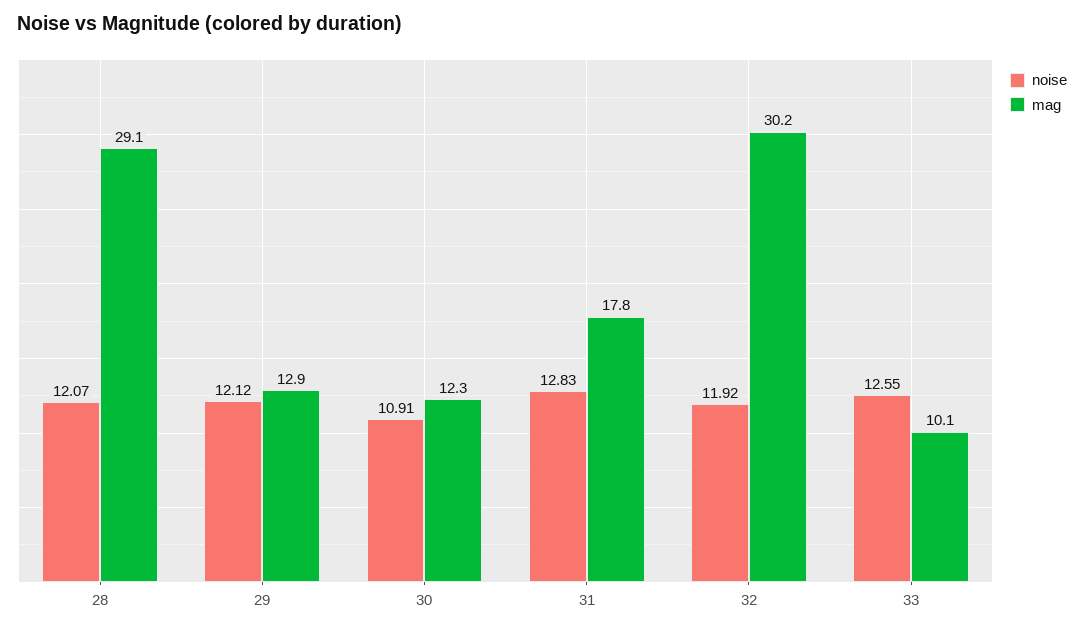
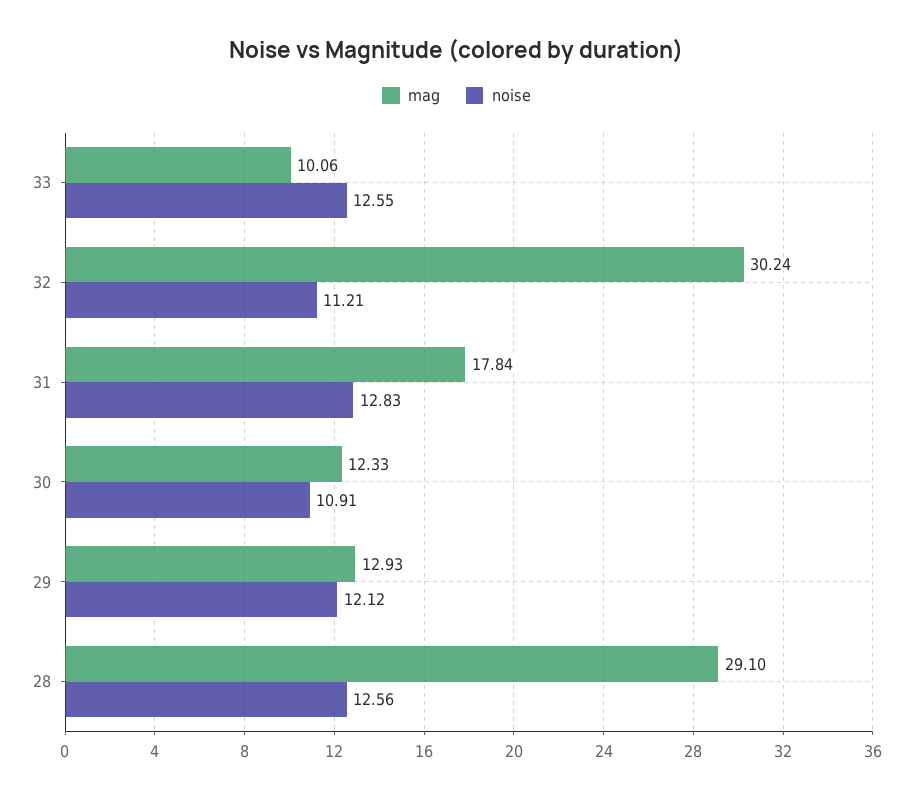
  {
    "noise": {
-     "28": 12.07,
+     "28": 12.56,
      "29": 12.12,
      "30": 10.91,
      "31": 12.83,
-     "32": 11.92,
+     "32": 11.21,
      "33": 12.55
    },
    "mag": {
      "28": 29.1,
      "29": 12.93,
      "30": 12.33,
      "31": 17.84,
      "32": 30.24,
      "33": 10.06
    }
  }

